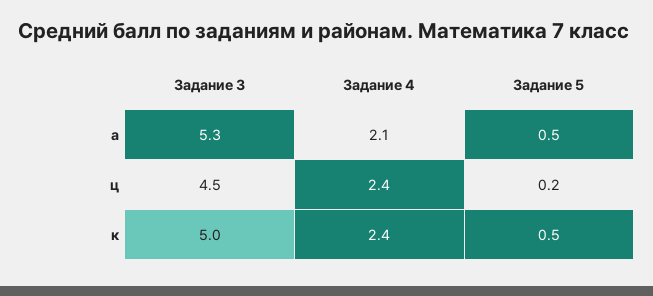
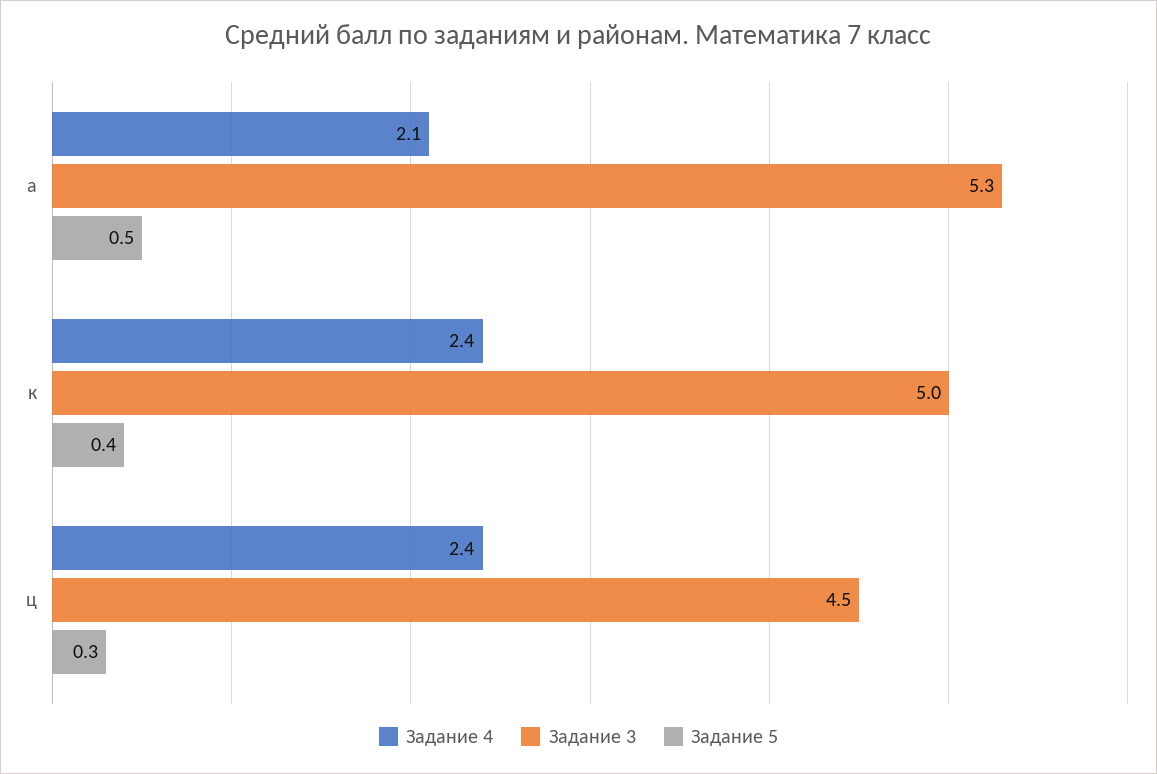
  {
    "Задание 3": {
      "а": 5.3,
      "ц": 4.5,
      "к": 5
    },
    "Задание 4": {
      "а": 2.1,
      "ц": 2.4,
      "к": 2.4
    },
    "Задание 5": {
      "а": 0.5,
-     "ц": 0.2,
+     "ц": 0.3,
-     "к": 0.5
+     "к": 0.4
    }
  }

